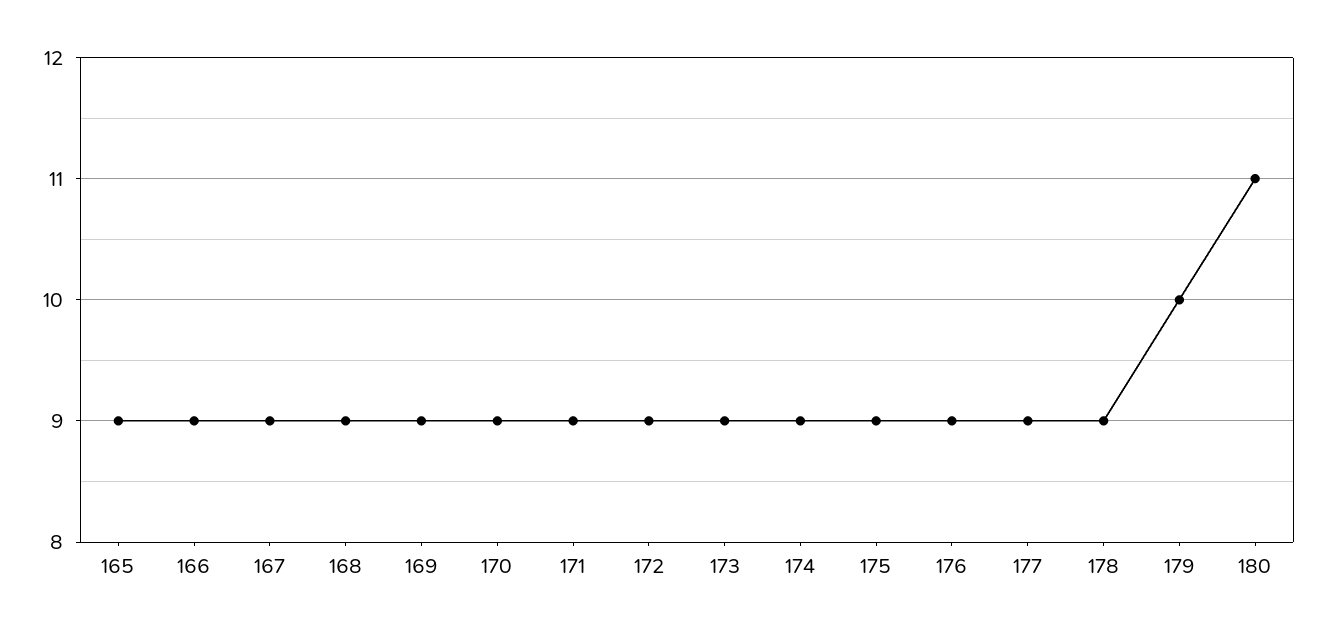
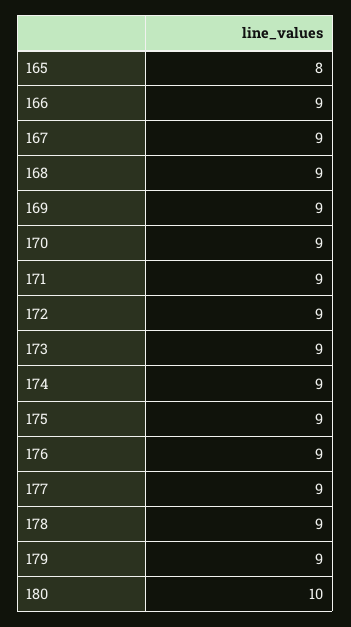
  {
-   "165": 9,
+   "165": 8,
    "166": 9,
    "167": 9,
    "168": 9,
    "169": 9,
    "170": 9,
    "171": 9,
    "172": 9,
    "173": 9,
    "174": 9,
    "175": 9,
    "176": 9,
    "177": 9,
    "178": 9,
-   "179": 10,
+   "179": 9,
-   "180": 11
+   "180": 10
  }

